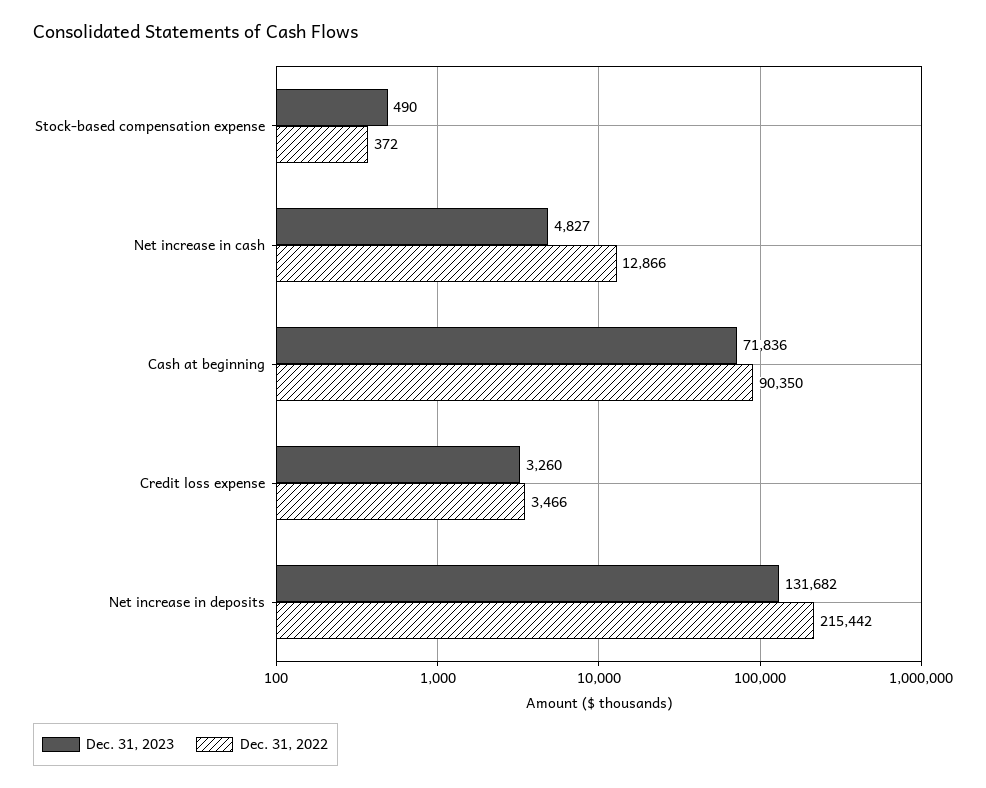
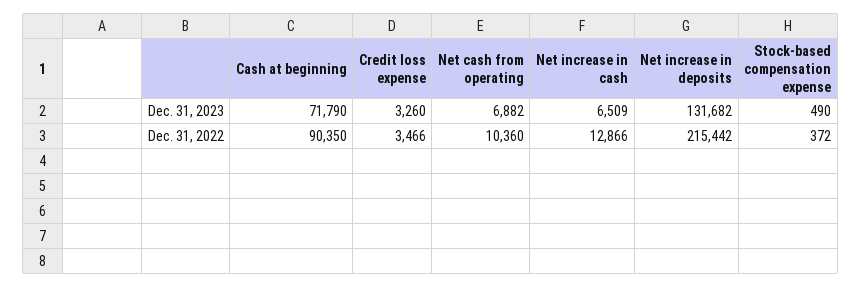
  {
    "Dec. 31, 2023": {
      "Stock-based compensation expense": 490,
-     "Net increase in cash": 4827,
+     "Net increase in cash": 6509,
-     "Cash at beginning": 71836,
+     "Cash at beginning": 71790,
      "Credit loss expense": 3260,
-     "Net increase in deposits": 131682
+     "Net increase in deposits": 131682,
+     "Net cash from operating": 6882
    },
    "Dec. 31, 2022": {
      "Stock-based compensation expense": 372,
      "Net increase in cash": 12866,
      "Cash at beginning": 90350,
      "Credit loss expense": 3466,
-     "Net increase in deposits": 215442
+     "Net increase in deposits": 215442,
+     "Net cash from operating": 10360
    }
  }

